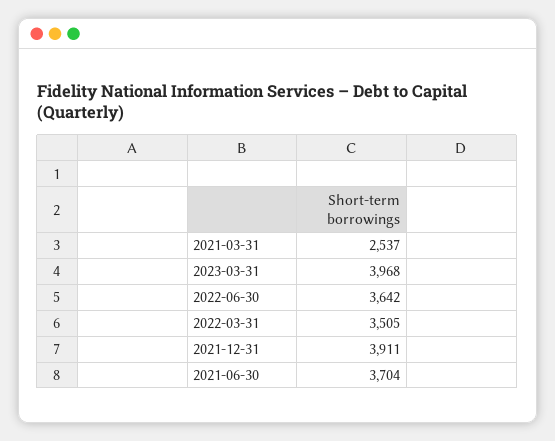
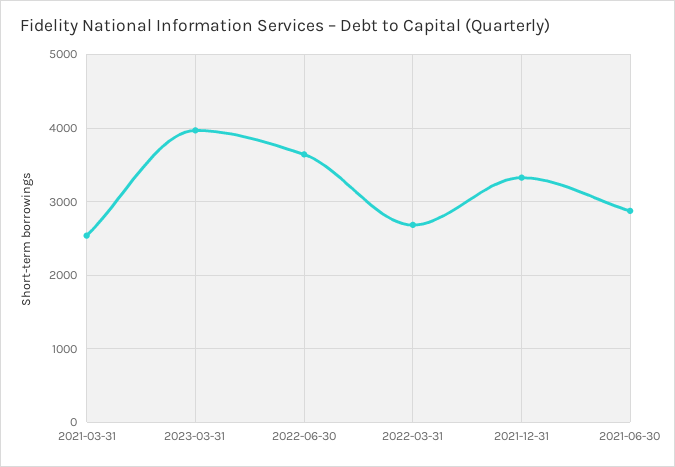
  {
    "2021-03-31": 2537,
    "2023-03-31": 3968,
    "2022-06-30": 3642,
-   "2022-03-31": 3505,
+   "2022-03-31": 2700,
-   "2021-12-31": 3911,
+   "2021-12-31": 3300,
-   "2021-06-30": 3704
+   "2021-06-30": 2900
  }

